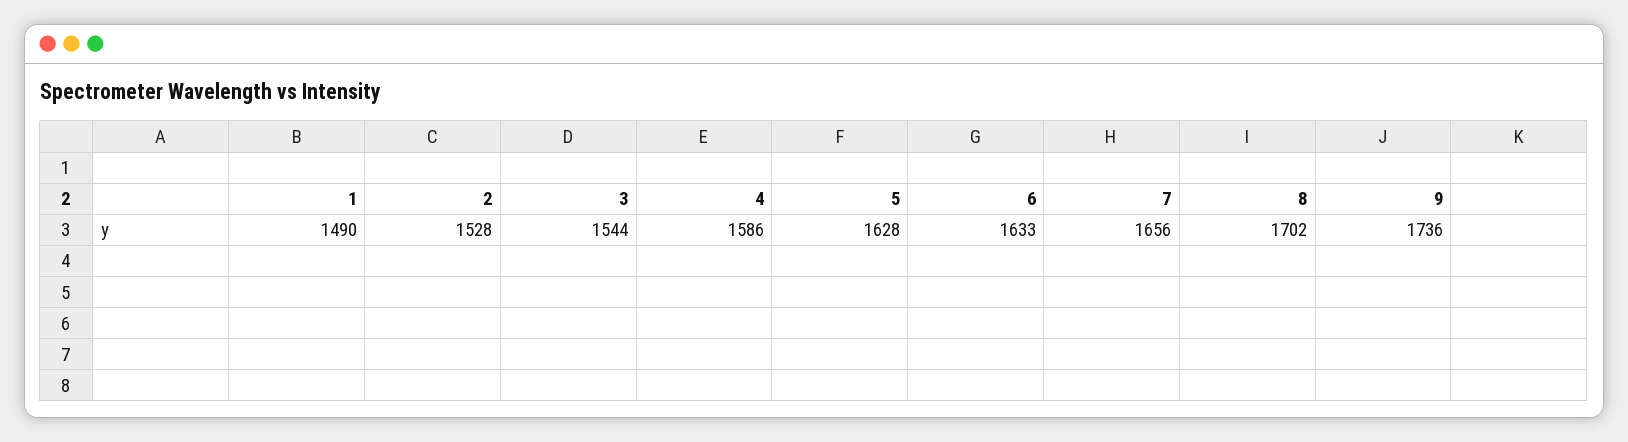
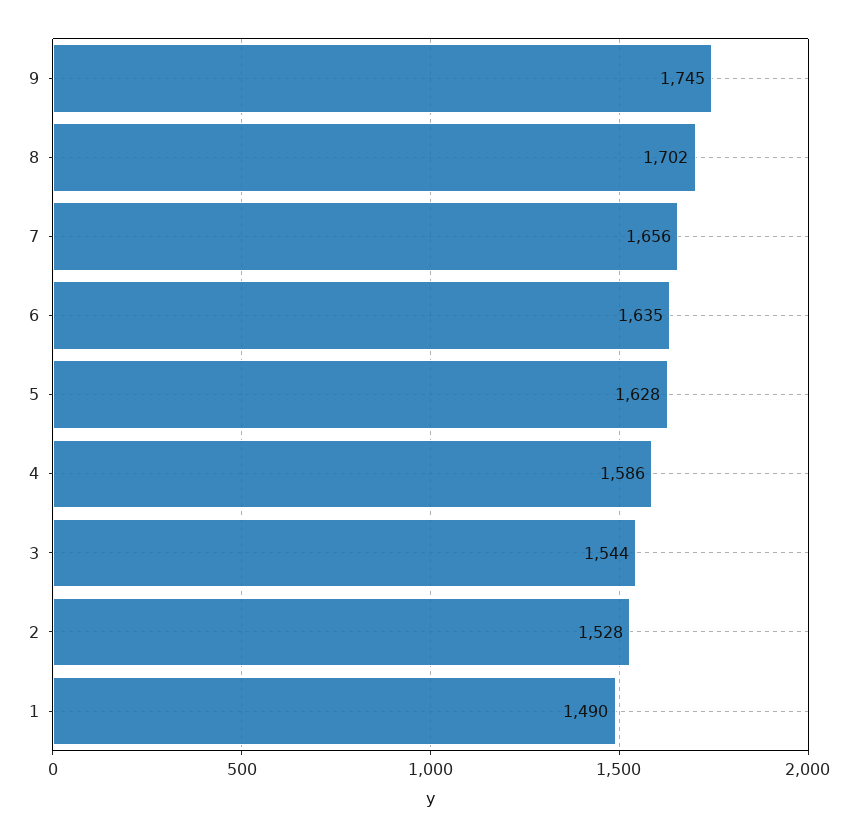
  {
    "1": 1490,
    "2": 1528,
    "3": 1544,
    "4": 1586,
    "5": 1628,
-   "6": 1633,
+   "6": 1635,
    "7": 1656,
    "8": 1702,
-   "9": 1736
+   "9": 1745
  }

